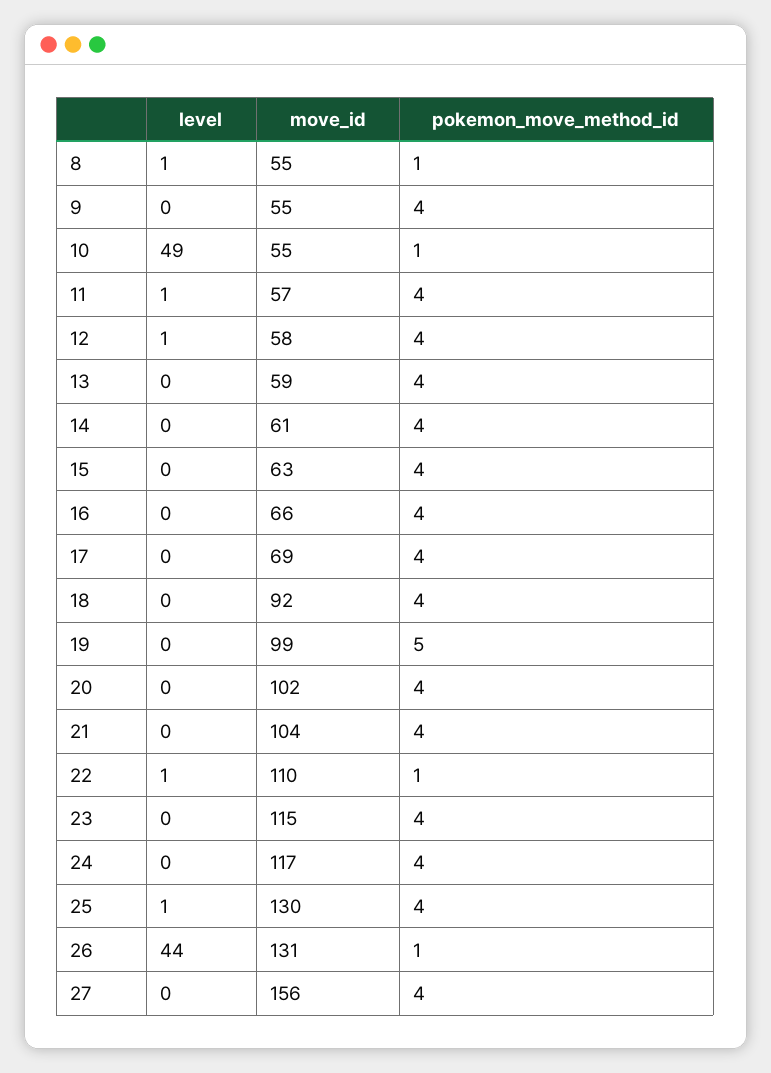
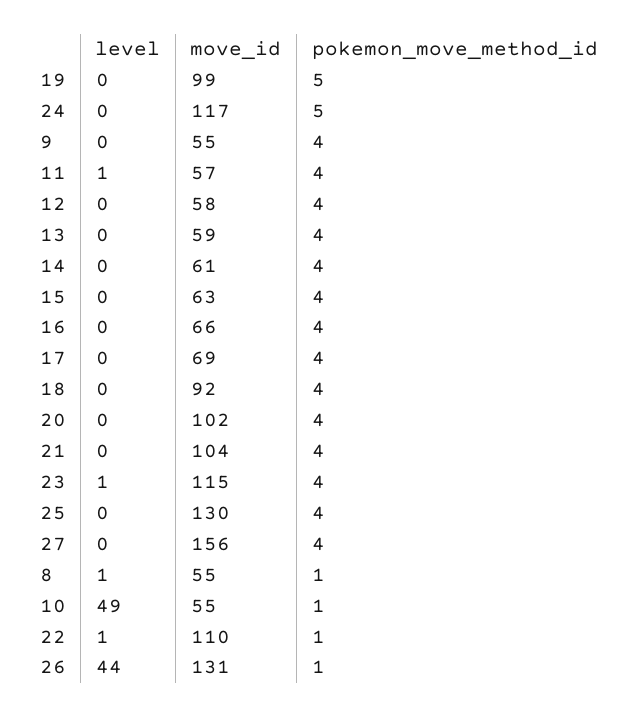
  {
    "level": {
      "8": 1,
      "9": 0,
      "10": 49,
      "11": 1,
-     "12": 1,
+     "12": 0,
      "13": 0,
      "14": 0,
      "15": 0,
      "16": 0,
      "17": 0,
      "18": 0,
      "19": 0,
      "20": 0,
      "21": 0,
      "22": 1,
-     "23": 0,
+     "23": 1,
      "24": 0,
-     "25": 1,
+     "25": 0,
      "26": 44,
      "27": 0
    },
    "move_id": {
      "8": 55,
      "9": 55,
      "10": 55,
      "11": 57,
      "12": 58,
      "13": 59,
      "14": 61,
      "15": 63,
      "16": 66,
      "17": 69,
      "18": 92,
      "19": 99,
      "20": 102,
      "21": 104,
      "22": 110,
      "23": 115,
      "24": 117,
      "25": 130,
      "26": 131,
      "27": 156
    },
    "pokemon_move_method_id": {
      "8": 1,
      "9": 4,
      "10": 1,
      "11": 4,
      "12": 4,
      "13": 4,
      "14": 4,
      "15": 4,
      "16": 4,
      "17": 4,
      "18": 4,
      "19": 5,
      "20": 4,
      "21": 4,
      "22": 1,
      "23": 4,
-     "24": 4,
+     "24": 5,
      "25": 4,
      "26": 1,
      "27": 4
    }
  }

